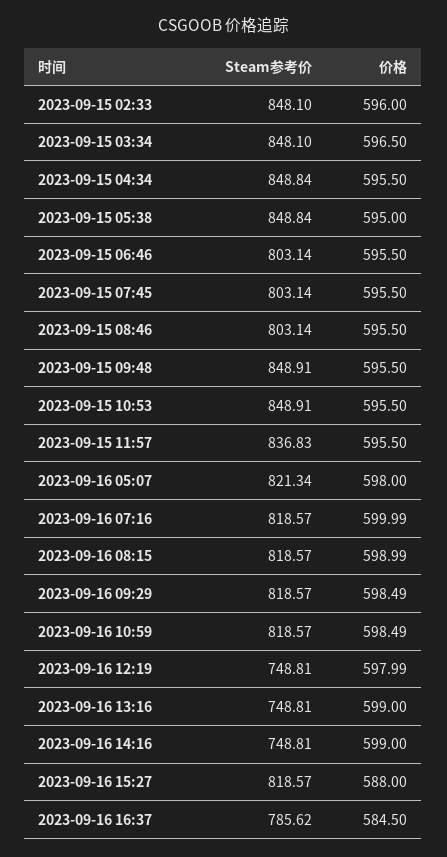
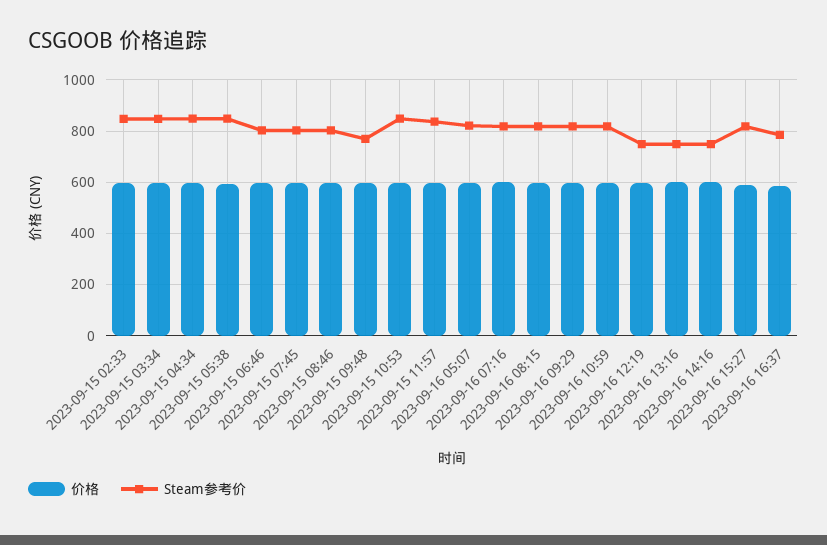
  {
    "Steam参考价": {
      "2023-09-15 02:33": 848.1,
      "2023-09-15 03:34": 848.1,
      "2023-09-15 04:34": 848.84,
      "2023-09-15 05:38": 848.84,
      "2023-09-15 06:46": 803.14,
      "2023-09-15 07:45": 803.14,
      "2023-09-15 08:46": 803.14,
-     "2023-09-15 09:48": 848.91,
+     "2023-09-15 09:48": 775,
      "2023-09-15 10:53": 848.91,
      "2023-09-15 11:57": 836.83,
      "2023-09-16 05:07": 821.34,
      "2023-09-16 07:16": 818.57,
      "2023-09-16 08:15": 818.57,
      "2023-09-16 09:29": 818.57,
      "2023-09-16 10:59": 818.57,
      "2023-09-16 12:19": 748.81,
      "2023-09-16 13:16": 748.81,
      "2023-09-16 14:16": 748.81,
      "2023-09-16 15:27": 818.57,
      "2023-09-16 16:37": 785.62
    },
    "价格": {
      "2023-09-15 02:33": 596,
      "2023-09-15 03:34": 596.5,
      "2023-09-15 04:34": 595.5,
      "2023-09-15 05:38": 595,
      "2023-09-15 06:46": 595.5,
      "2023-09-15 07:45": 595.5,
      "2023-09-15 08:46": 595.5,
      "2023-09-15 09:48": 595.5,
      "2023-09-15 10:53": 595.5,
      "2023-09-15 11:57": 595.5,
      "2023-09-16 05:07": 598,
      "2023-09-16 07:16": 599.99,
      "2023-09-16 08:15": 598.99,
      "2023-09-16 09:29": 598.49,
      "2023-09-16 10:59": 598.49,
      "2023-09-16 12:19": 597.99,
      "2023-09-16 13:16": 599,
      "2023-09-16 14:16": 599,
      "2023-09-16 15:27": 588,
      "2023-09-16 16:37": 584.5
    }
  }

